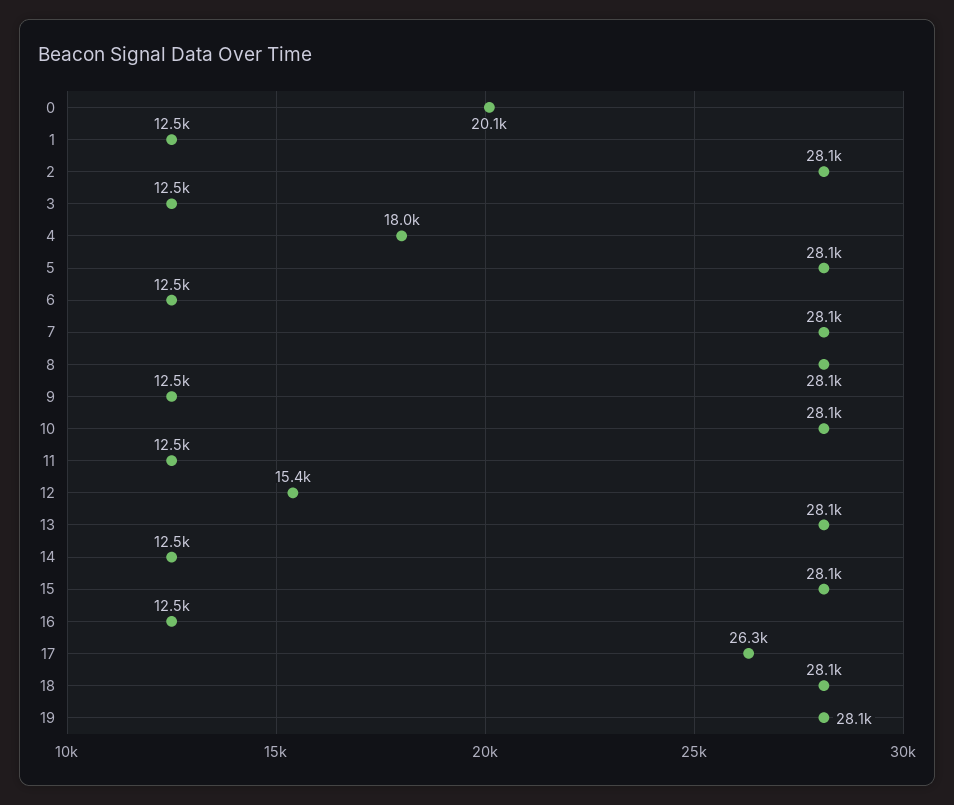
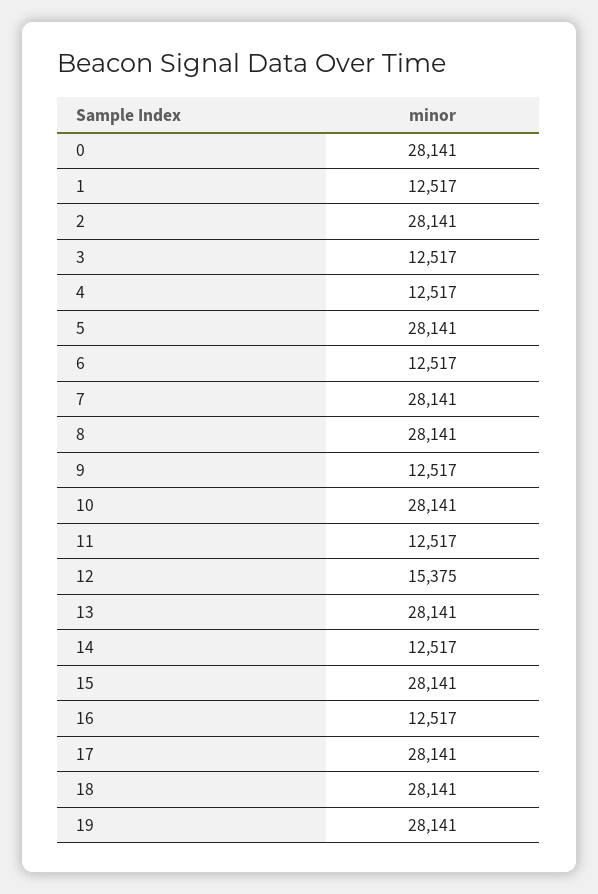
  {
-   "0": 20100,
+   "0": 28141,
    "1": 12517,
    "2": 28141,
    "3": 12517,
-   "4": 18000,
+   "4": 12517,
    "5": 28141,
    "6": 12517,
    "7": 28141,
    "8": 28141,
    "9": 12517,
    "10": 28141,
    "11": 12517,
    "12": 15375,
    "13": 28141,
    "14": 12517,
    "15": 28141,
    "16": 12517,
-   "17": 26300,
+   "17": 28141,
    "18": 28141,
    "19": 28141
  }

